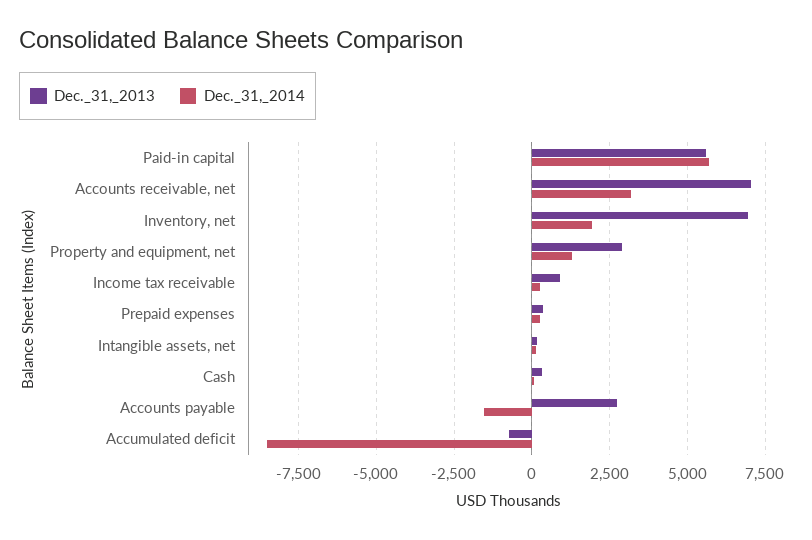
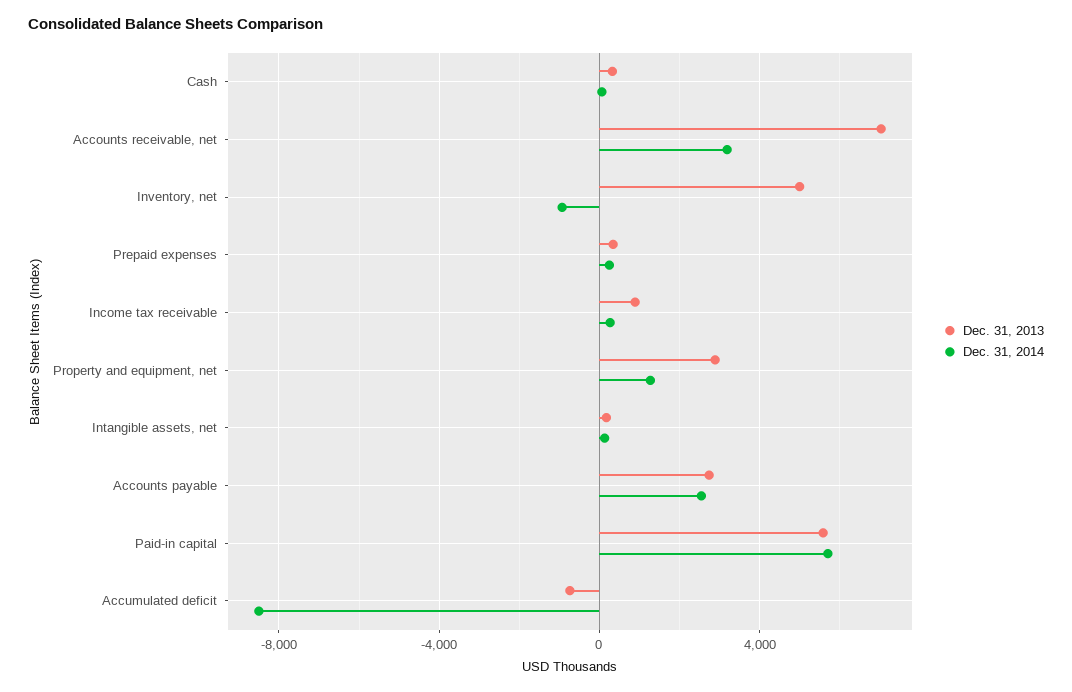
  {
    "Dec._31,_2013": {
      "Paid-in capital": 5500,
      "Accounts receivable, net": 7000,
-     "Inventory, net": 7000,
+     "Inventory, net": 5000,
      "Property and equipment, net": 3000,
      "Income tax receivable": 1000,
      "Prepaid expenses": 250,
      "Intangible assets, net": 250,
      "Cash": 250,
      "Accounts payable": 2750,
      "Accumulated deficit": -750
    },
    "Dec._31,_2014": {
      "Paid-in capital": 5750,
      "Accounts receivable, net": 3250,
-     "Inventory, net": 2000,
+     "Inventory, net": -1000,
      "Property and equipment, net": 1250,
      "Income tax receivable": 250,
      "Prepaid expenses": 250,
      "Intangible assets, net": 250,
      "Cash": 0,
-     "Accounts payable": -1500,
+     "Accounts payable": 2500,
      "Accumulated deficit": -8500
    }
  }

